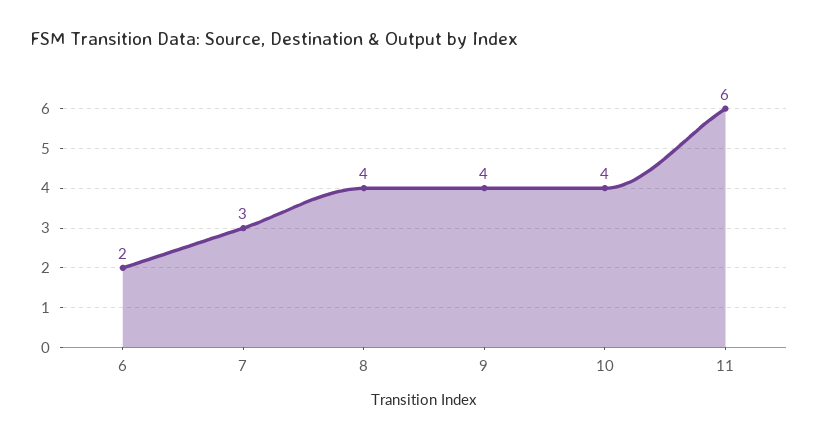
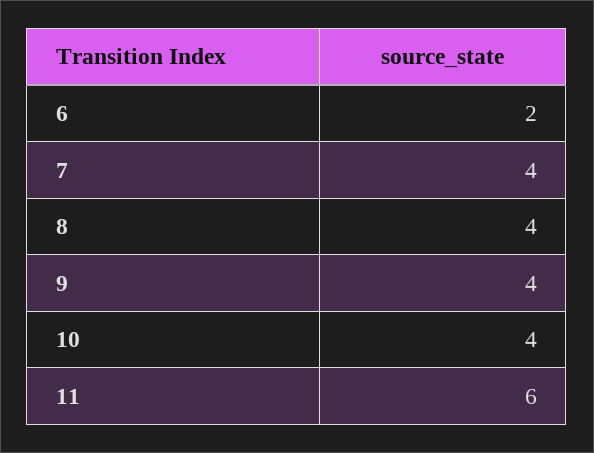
  {
    "6": 2,
-   "7": 3,
+   "7": 4,
    "8": 4,
    "9": 4,
    "10": 4,
    "11": 6
  }

